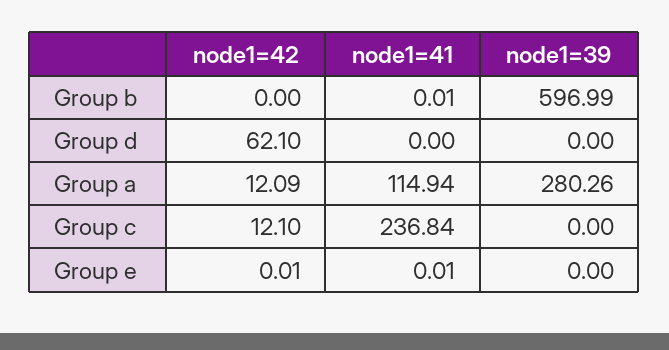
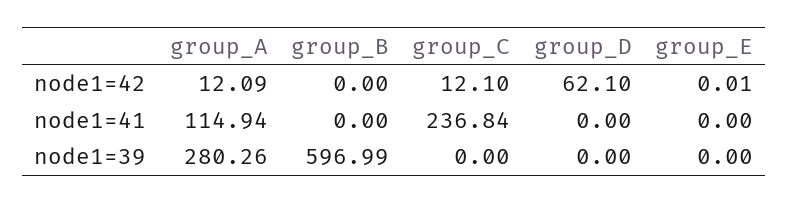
  {
    "node1=42": {
      "Group b": 0,
      "Group d": 62.1,
      "Group a": 12.09,
      "Group c": 12.1,
      "Group e": 0.01
    },
    "node1=41": {
-     "Group b": 0.01,
+     "Group b": 0,
      "Group d": 0,
      "Group a": 114.94,
      "Group c": 236.84,
-     "Group e": 0.01
+     "Group e": 0
    },
    "node1=39": {
      "Group b": 596.99,
      "Group d": 0,
      "Group a": 280.26,
      "Group c": 0,
      "Group e": 0
    }
  }

